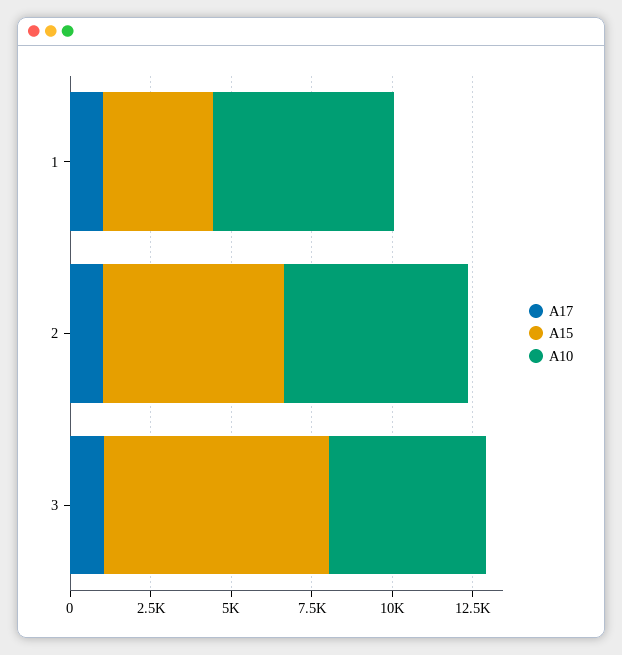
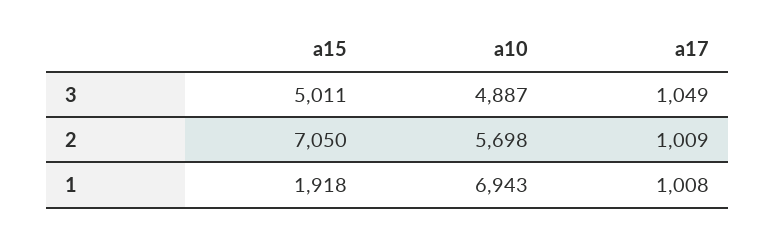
  {
    "A17": {
      "1": 1008,
      "2": 1009,
      "3": 1049
    },
    "A15": {
-     "1": 3500,
+     "1": 1918,
-     "2": 5500,
+     "2": 7050,
-     "3": 7000
+     "3": 5011
    },
    "A10": {
-     "1": 5500,
+     "1": 6943,
      "2": 5698,
      "3": 4887
    }
  }

